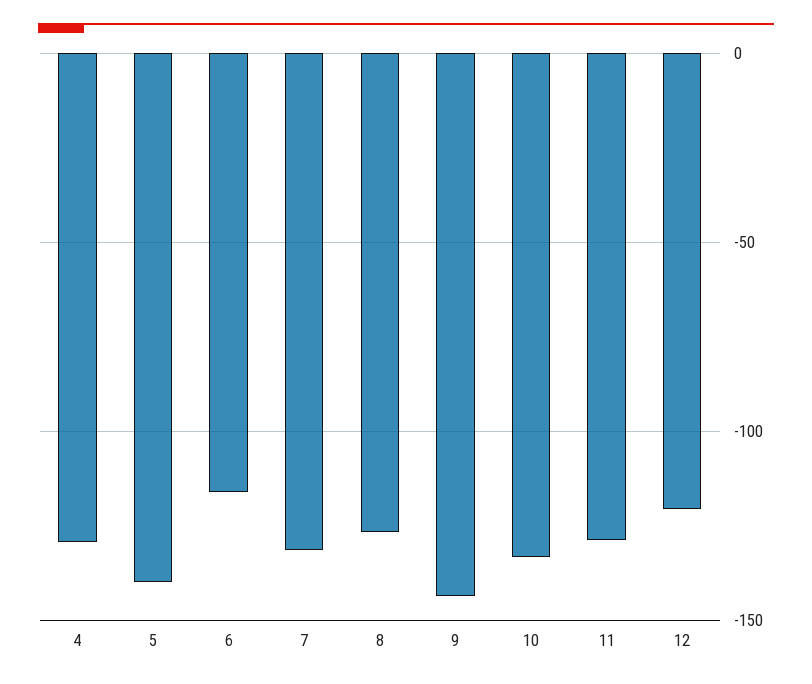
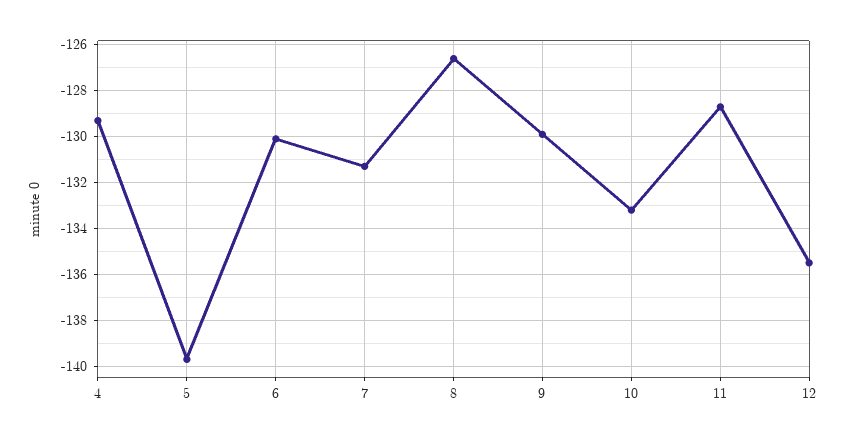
  {
    "4": -129.5,
    "5": -139.5,
-   "6": -115,
+   "6": -130,
    "7": -131.5,
    "8": -126.5,
-   "9": -145,
+   "9": -130,
    "10": -133,
    "11": -128.5,
-   "12": -120
+   "12": -135.5
  }

